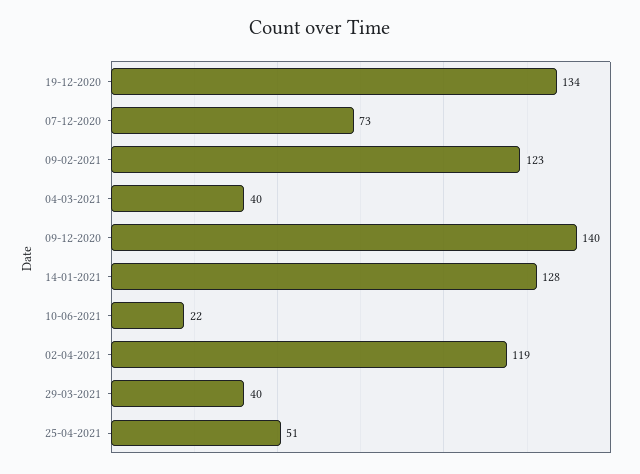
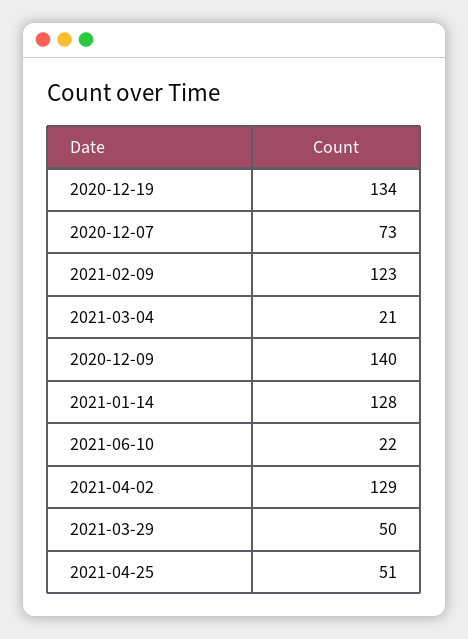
  {
    "19-12-2020": 134,
    "07-12-2020": 73,
    "09-02-2021": 123,
-   "04-03-2021": 40,
+   "04-03-2021": 21,
    "09-12-2020": 140,
    "14-01-2021": 128,
    "10-06-2021": 22,
-   "02-04-2021": 119,
+   "02-04-2021": 129,
-   "29-03-2021": 40,
+   "29-03-2021": 50,
    "25-04-2021": 51
  }

